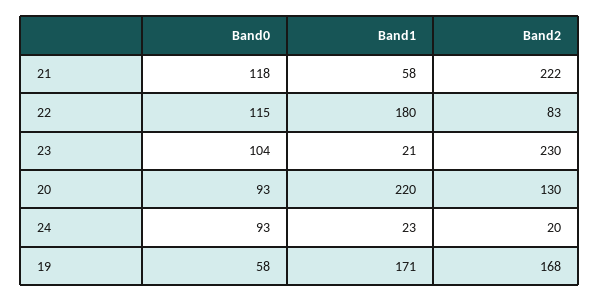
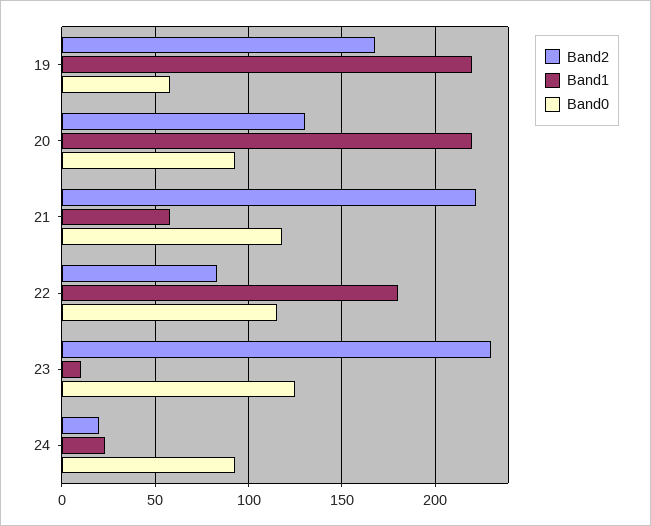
  {
    "Band0": {
      "21": 118,
      "22": 115,
-     "23": 104,
+     "23": 125,
      "20": 93,
      "24": 93,
      "19": 58
    },
    "Band1": {
      "21": 58,
      "22": 180,
-     "23": 21,
+     "23": 10,
      "20": 220,
      "24": 23,
-     "19": 171
+     "19": 220
    },
    "Band2": {
      "21": 222,
      "22": 83,
      "23": 230,
      "20": 130,
      "24": 20,
      "19": 168
    }
  }

